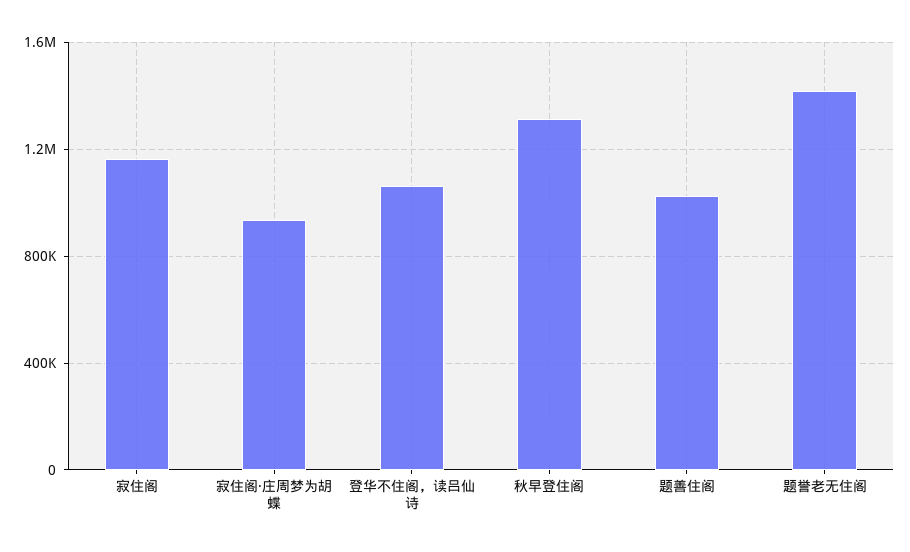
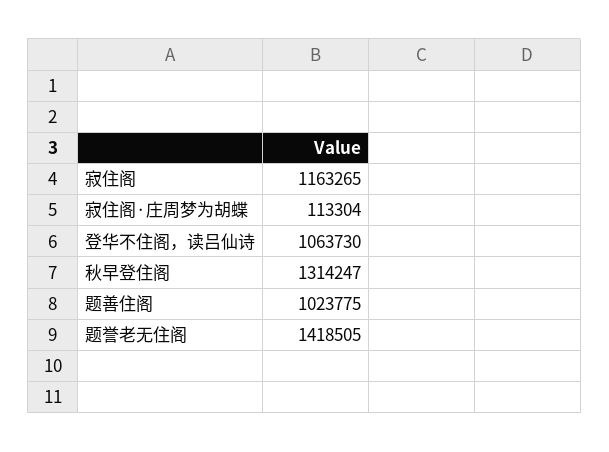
  {
    "寂住阁": 1163265,
-   "寂住阁·庄周梦为胡蝶": 950000,
+   "寂住阁·庄周梦为胡蝶": 113304,
    "登华不住阁，读吕仙诗": 1063730,
    "秋早登住阁": 1314247,
    "题善住阁": 1023775,
    "题誉老无住阁": 1418505
  }

